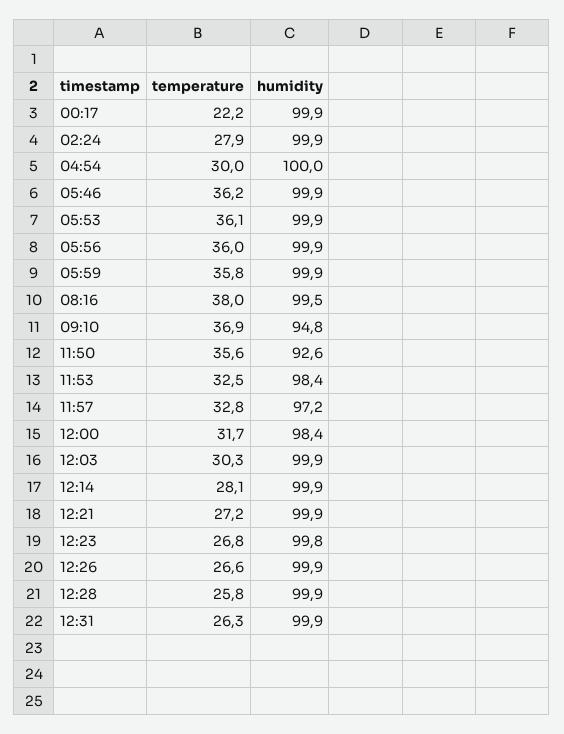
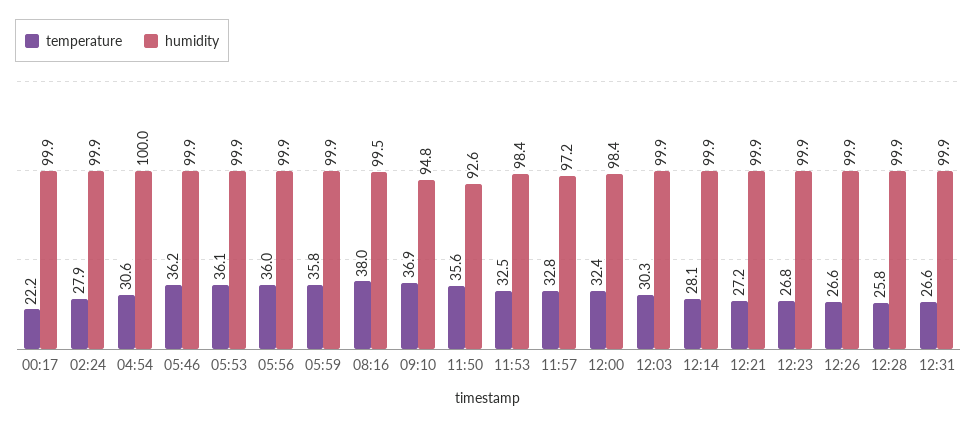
  {
    "temperature": {
      "00:17": 22.2,
      "02:24": 27.9,
-     "04:54": 30,
+     "04:54": 30.6,
      "05:46": 36.2,
      "05:53": 36.1,
      "05:56": 36,
      "05:59": 35.8,
      "08:16": 38,
      "09:10": 36.9,
      "11:50": 35.6,
      "11:53": 32.5,
      "11:57": 32.8,
-     "12:00": 31.7,
+     "12:00": 32.4,
      "12:03": 30.3,
      "12:14": 28.1,
      "12:21": 27.2,
      "12:23": 26.8,
      "12:26": 26.6,
      "12:28": 25.8,
-     "12:31": 26.3
+     "12:31": 26.6
    },
    "humidity": {
      "00:17": 99.9,
      "02:24": 99.9,
      "04:54": 100,
      "05:46": 99.9,
      "05:53": 99.9,
      "05:56": 99.9,
      "05:59": 99.9,
      "08:16": 99.5,
      "09:10": 94.8,
      "11:50": 92.6,
      "11:53": 98.4,
      "11:57": 97.2,
      "12:00": 98.4,
      "12:03": 99.9,
      "12:14": 99.9,
      "12:21": 99.9,
-     "12:23": 99.8,
+     "12:23": 99.9,
      "12:26": 99.9,
      "12:28": 99.9,
      "12:31": 99.9
    }
  }

